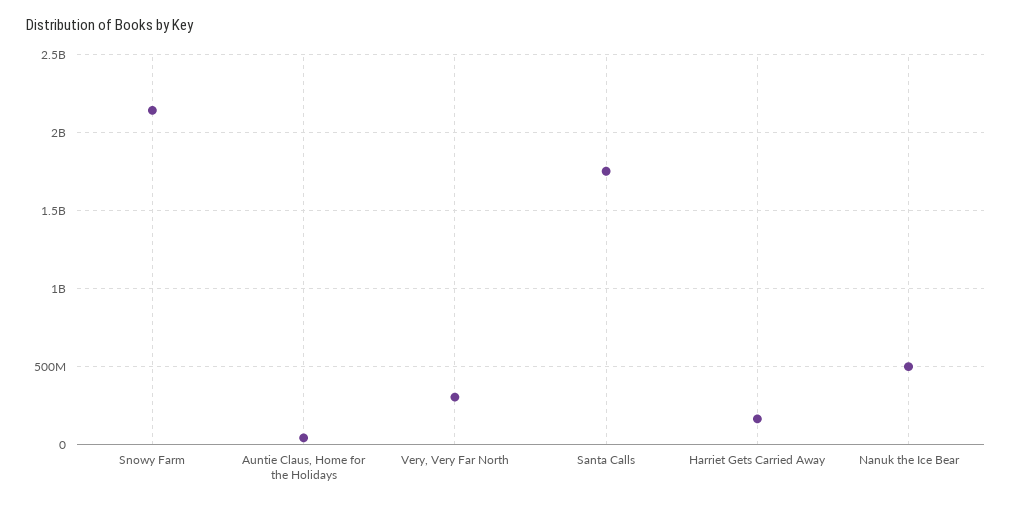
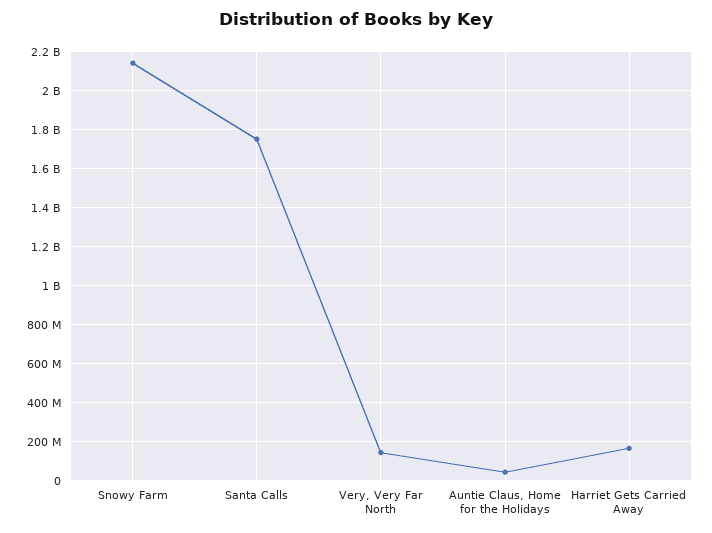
  {
    "Snowy Farm": 2150000000,
    "Auntie Claus, Home for the Holidays": 50000000,
-   "Very, Very Far North": 300000000,
+   "Very, Very Far North": 150000000,
    "Santa Calls": 1750000000,
-   "Harriet Gets Carried Away": 150000000,
+   "Harriet Gets Carried Away": 150000000
-   "Nanuk the Ice Bear": 500000000
  }

